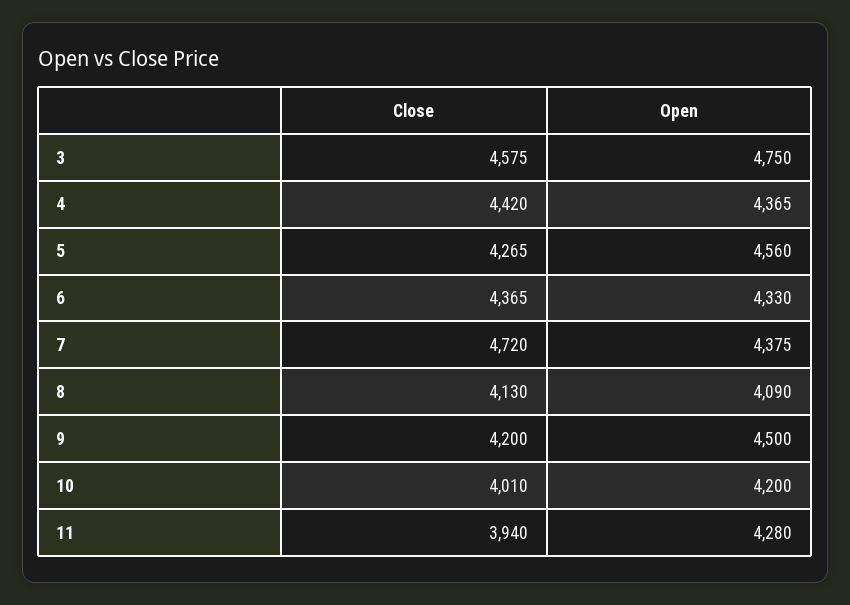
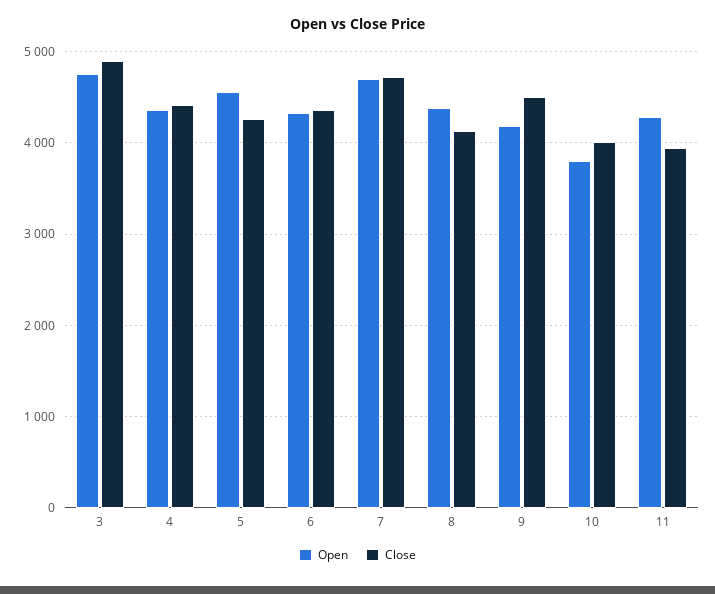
  {
    "Close": {
-     "3": 4575,
+     "3": 4900,
      "4": 4420,
      "5": 4265,
      "6": 4365,
      "7": 4720,
      "8": 4130,
-     "9": 4200,
+     "9": 4500,
      "10": 4010,
      "11": 3940
    },
    "Open": {
      "3": 4750,
      "4": 4365,
      "5": 4560,
      "6": 4330,
-     "7": 4375,
+     "7": 4700,
-     "8": 4090,
+     "8": 4400,
-     "9": 4500,
+     "9": 4200,
-     "10": 4200,
+     "10": 3800,
      "11": 4280
    }
  }

